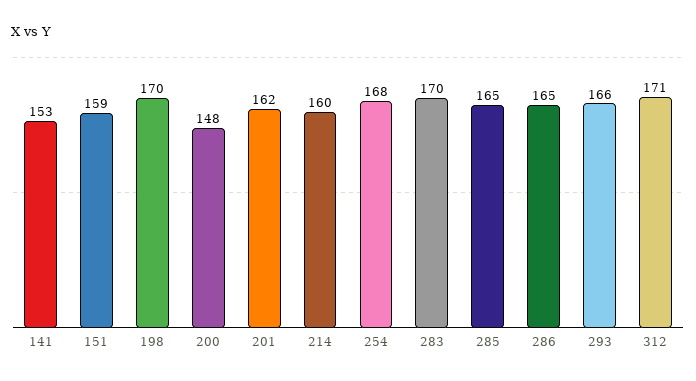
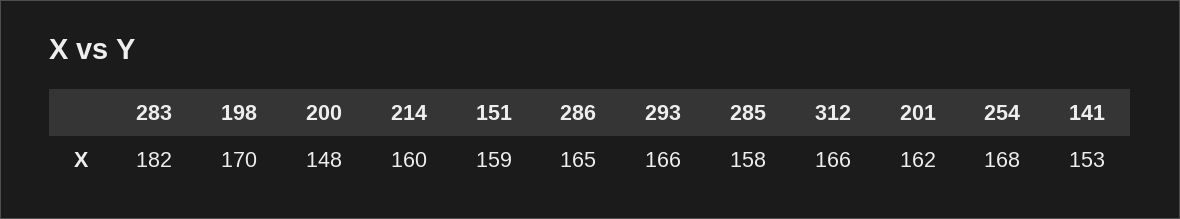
  {
    "141": 153,
    "151": 159,
    "198": 170,
    "200": 148,
    "201": 162,
    "214": 160,
    "254": 168,
-   "283": 170,
+   "283": 182,
-   "285": 165,
+   "285": 158,
    "286": 165,
    "293": 166,
-   "312": 171
+   "312": 166
  }

